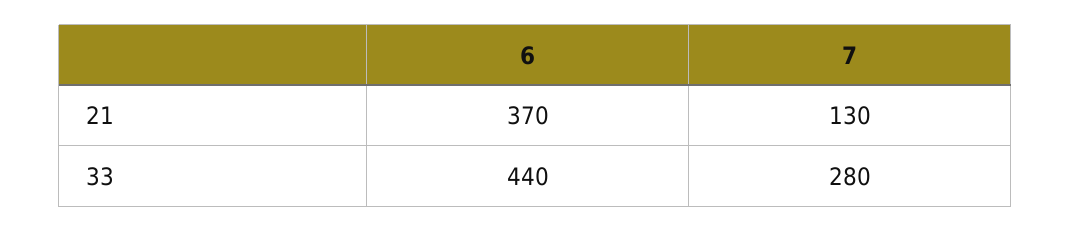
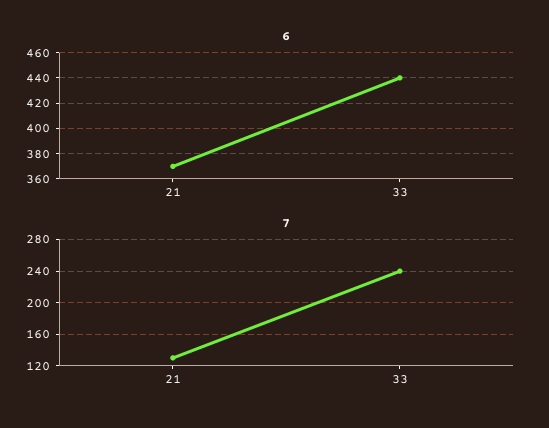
  {
    "6": {
      "21": 370,
      "33": 440
    },
    "7": {
      "21": 130,
-     "33": 280
+     "33": 240
    }
  }

